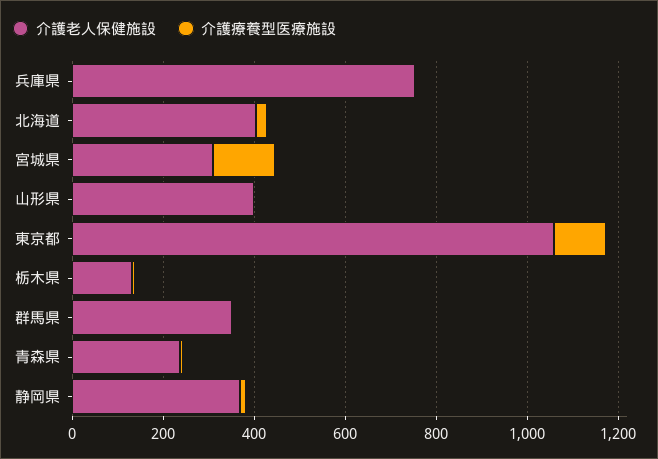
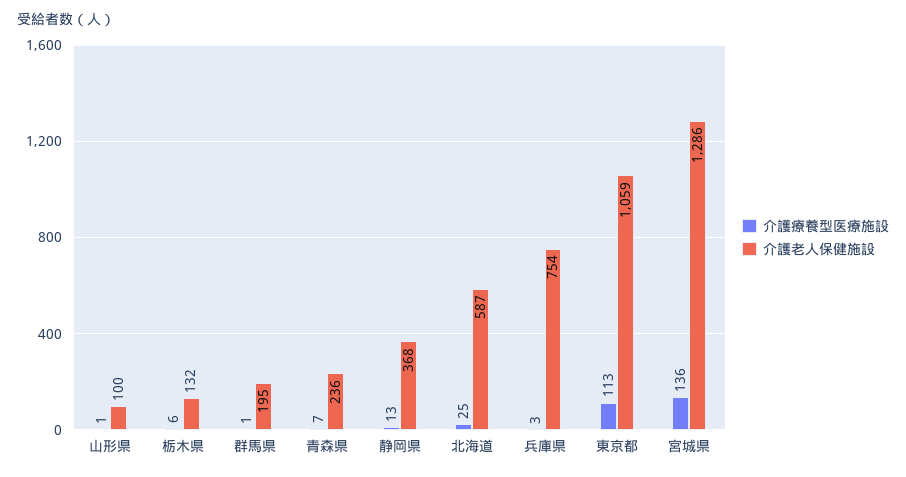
  {
    "介護老人保健施設": {
      "兵庫県": 754,
-     "北海道": 400,
+     "北海道": 587,
-     "宮城県": 300,
+     "宮城県": 1286,
-     "山形県": 400,
+     "山形県": 100,
      "東京都": 1059,
      "栃木県": 132,
-     "群馬県": 350,
+     "群馬県": 195,
      "青森県": 236,
      "静岡県": 368
    },
    "介護療養型医療施設": {
      "兵庫県": 3,
      "北海道": 25,
      "宮城県": 136,
      "山形県": 1,
      "東京都": 113,
      "栃木県": 6,
      "群馬県": 1,
      "青森県": 7,
      "静岡県": 13
    }
  }

